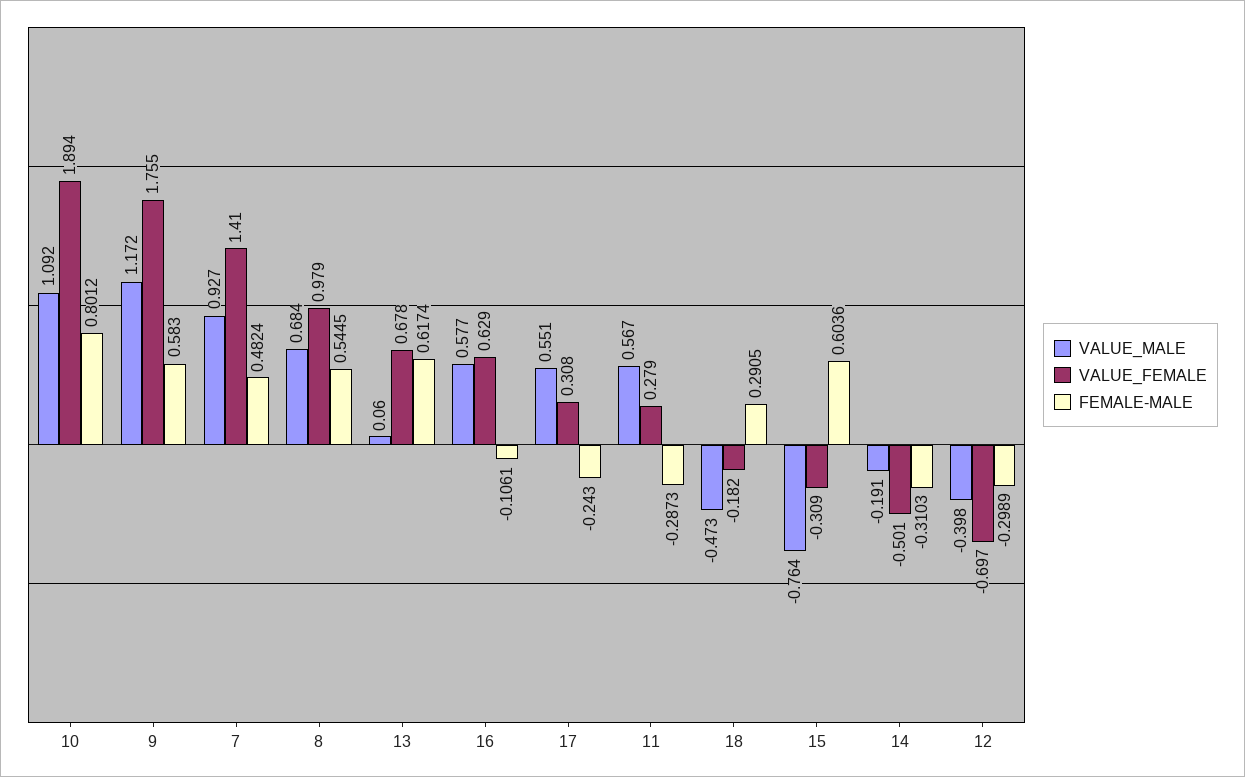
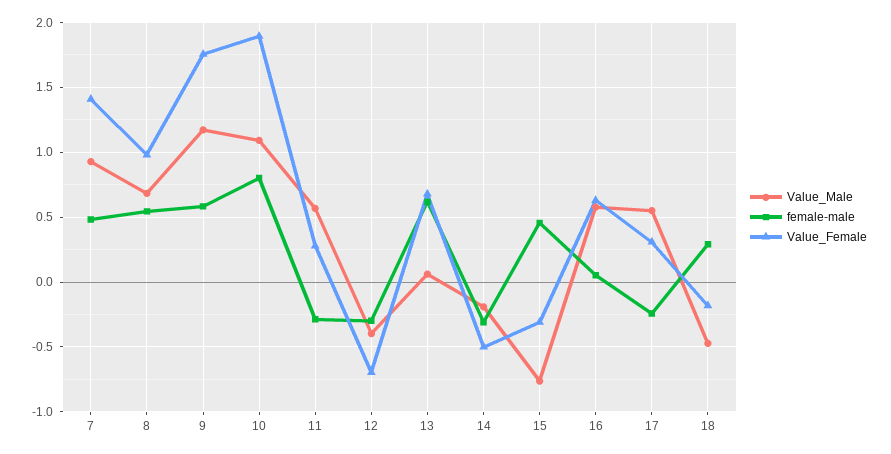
  {
    "VALUE_MALE": {
      "10": 1.092,
      "9": 1.172,
      "7": 0.927,
      "8": 0.684,
      "13": 0.06,
      "16": 0.577,
      "17": 0.551,
      "11": 0.567,
      "18": -0.473,
      "15": -0.764,
      "14": -0.191,
      "12": -0.398
    },
    "VALUE_FEMALE": {
      "10": 1.894,
      "9": 1.755,
      "7": 1.41,
      "8": 0.979,
      "13": 0.678,
      "16": 0.629,
      "17": 0.308,
      "11": 0.279,
      "18": -0.182,
      "15": -0.309,
      "14": -0.501,
      "12": -0.697
    },
    "FEMALE-MALE": {
      "10": 0.8012,
      "9": 0.583,
      "7": 0.4824,
      "8": 0.5445,
      "13": 0.6174,
-     "16": -0.1061,
+     "16": 0.05,
      "17": -0.243,
      "11": -0.2873,
      "18": 0.2905,
-     "15": 0.6036,
+     "15": 0.45,
      "14": -0.3103,
      "12": -0.2989
    }
  }

